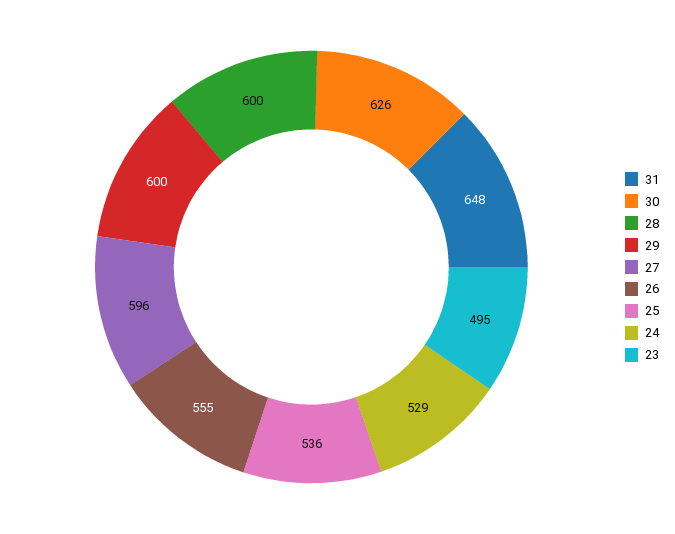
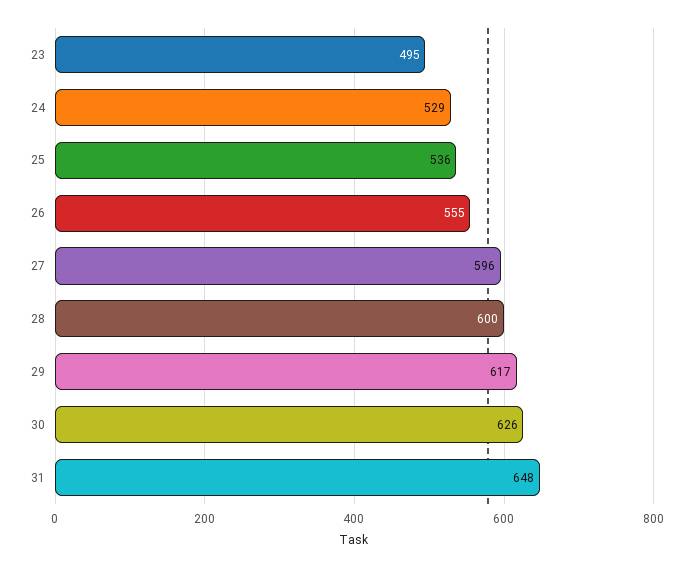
  {
    "31": 648,
    "30": 626,
    "28": 600,
-   "29": 600,
+   "29": 617,
    "27": 596,
    "26": 555,
    "25": 536,
    "24": 529,
    "23": 495
  }

